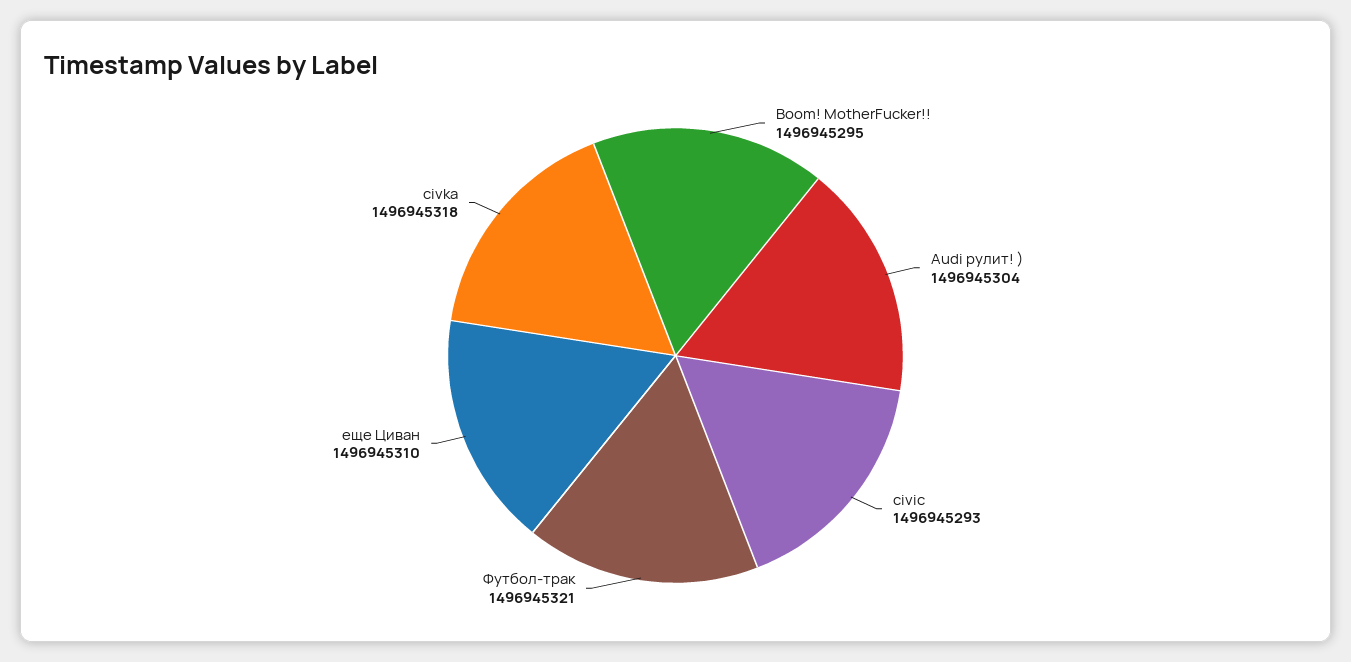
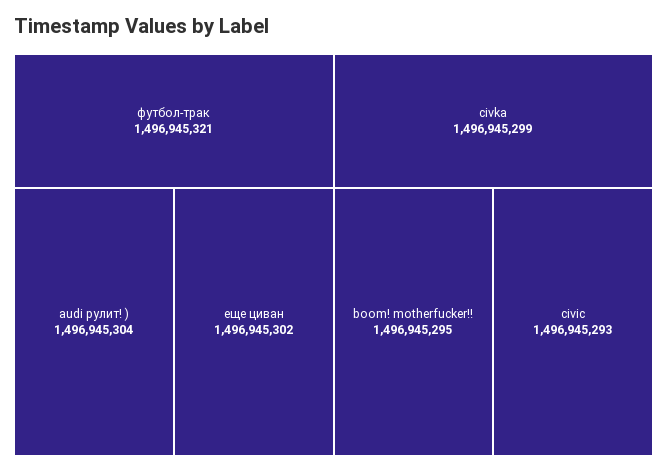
  {
    "Boom! MotherFucker!!": 1496945295,
    "Audi рулит! )": 1496945304,
    "civic": 1496945293,
    "Футбол-трак": 1496945321,
-   "еще Циван": 1496945310,
+   "еще Циван": 1496945302,
-   "civka": 1496945318
+   "civka": 1496945299
  }

